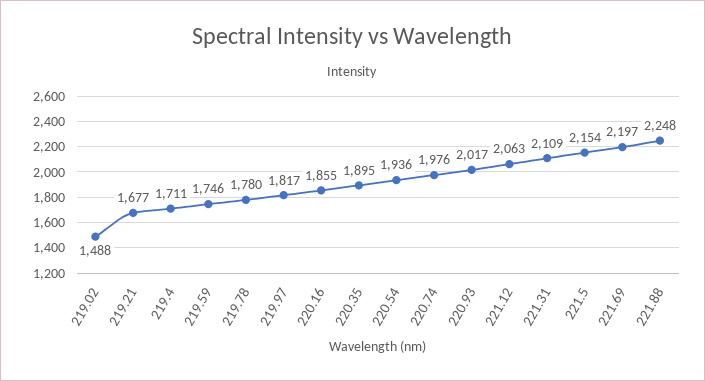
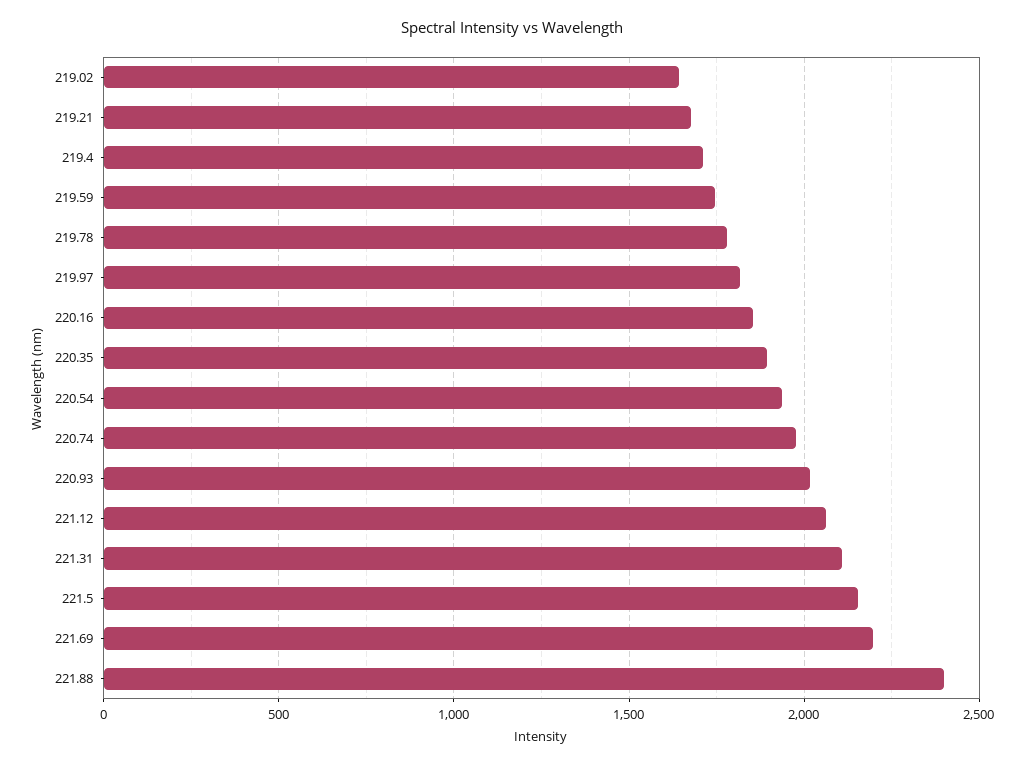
  {
-   "219.02": 1488,
+   "219.02": 1650,
    "219.21": 1677,
    "219.4": 1711,
    "219.59": 1746,
    "219.78": 1780,
    "219.97": 1817,
    "220.16": 1855,
    "220.35": 1895,
    "220.54": 1936,
    "220.74": 1976,
    "220.93": 2017,
    "221.12": 2063,
    "221.31": 2109,
    "221.5": 2154,
    "221.69": 2197,
-   "221.88": 2248
+   "221.88": 2400
  }

